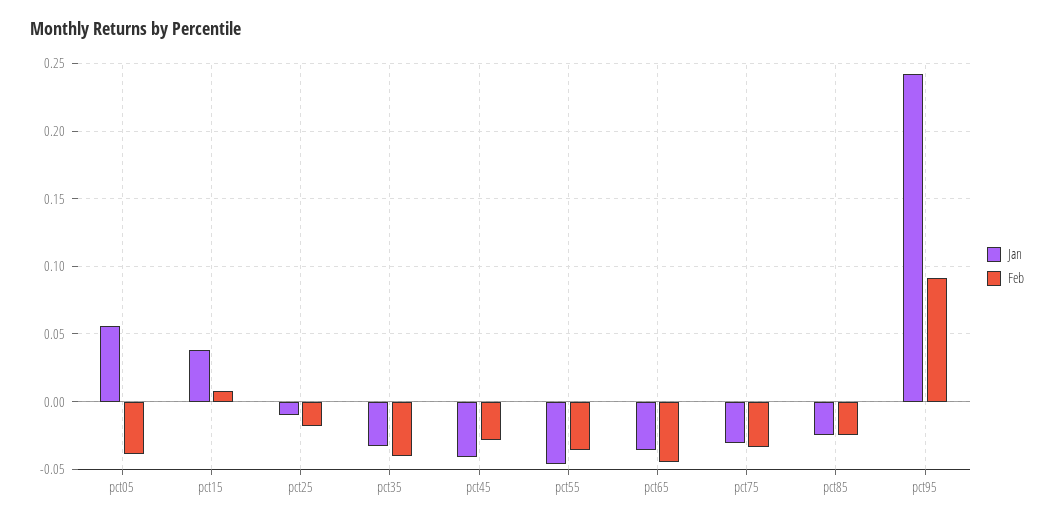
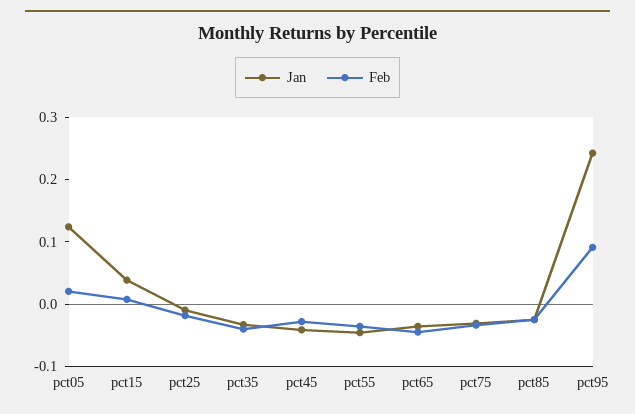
  {
    "Jan": {
-     "pct05": 0.055,
+     "pct05": 0.12,
      "pct15": 0.04,
      "pct25": -0.01,
      "pct35": -0.035,
      "pct45": -0.04,
      "pct55": -0.045,
      "pct65": -0.035,
      "pct75": -0.03,
      "pct85": -0.025,
      "pct95": 0.24
    },
    "Feb": {
-     "pct05": -0.04,
+     "pct05": 0.02,
      "pct15": 0.01,
      "pct25": -0.02,
      "pct35": -0.04,
      "pct45": -0.03,
      "pct55": -0.035,
      "pct65": -0.045,
      "pct75": -0.035,
      "pct85": -0.025,
      "pct95": 0.09
    }
  }

